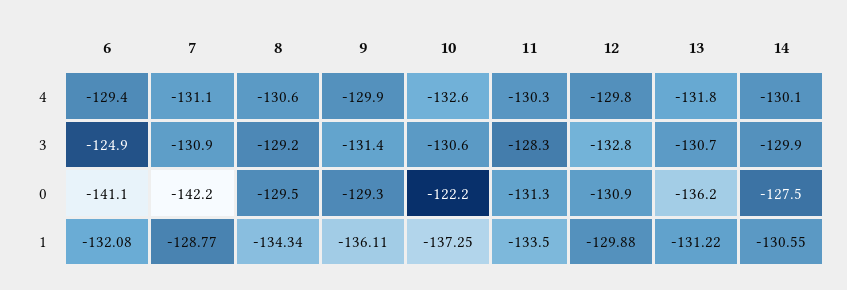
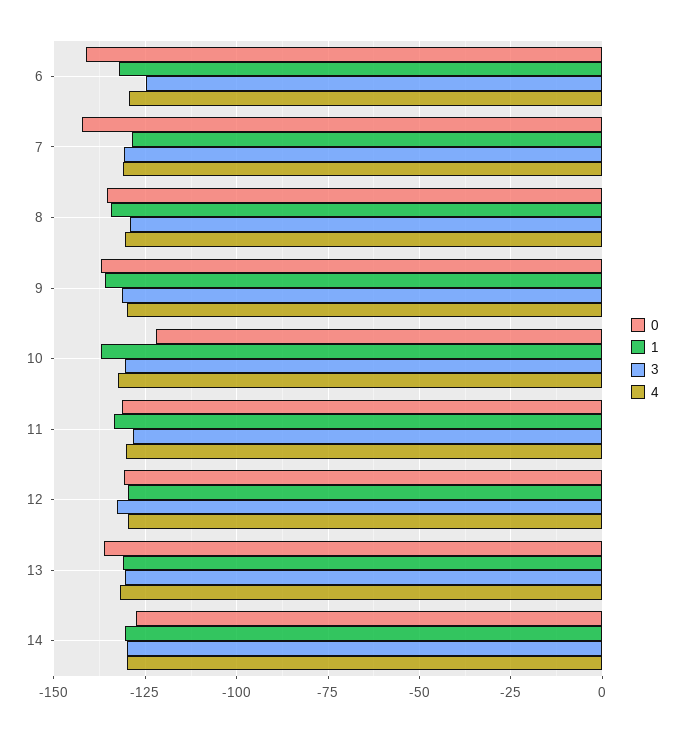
  {
    "4": {
      "6": -129.4,
      "7": -131.1,
      "8": -130.6,
      "9": -129.9,
      "10": -132.6,
      "11": -130.3,
      "12": -129.8,
      "13": -131.8,
      "14": -130.1
    },
    "3": {
      "6": -124.9,
      "7": -130.9,
      "8": -129.2,
      "9": -131.4,
      "10": -130.6,
      "11": -128.3,
      "12": -132.8,
      "13": -130.7,
      "14": -129.9
    },
    "0": {
      "6": -141.1,
      "7": -142.2,
-     "8": -129.5,
+     "8": -135,
-     "9": -129.3,
+     "9": -137.5,
      "10": -122.2,
      "11": -131.3,
      "12": -130.9,
      "13": -136.2,
      "14": -127.5
    },
    "1": {
      "6": -132.08,
      "7": -128.77,
      "8": -134.34,
      "9": -136.11,
      "10": -137.25,
      "11": -133.5,
      "12": -129.88,
      "13": -131.22,
      "14": -130.55
    }
  }

